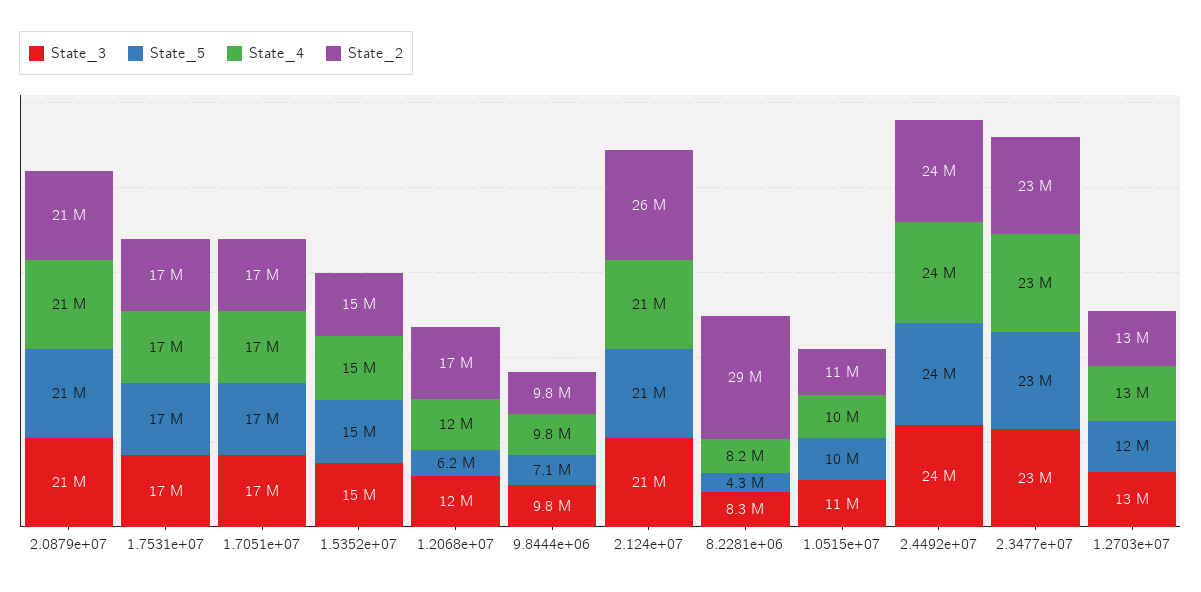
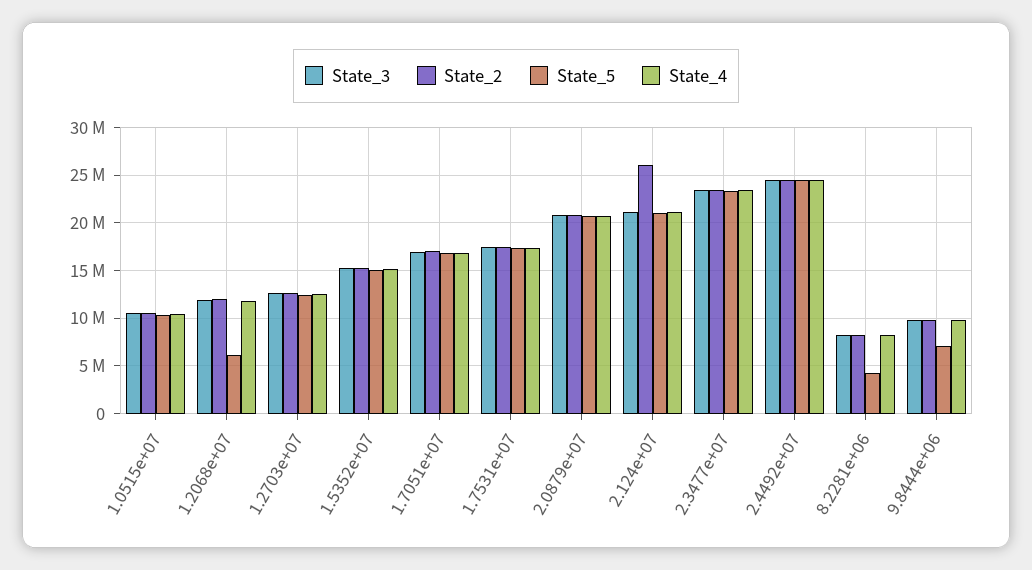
  {
    "State_3": {
      "2.0879e+07": 21000000,
      "1.7531e+07": 17000000,
      "1.7051e+07": 17000000,
      "1.5352e+07": 15000000,
      "1.2068e+07": 12000000,
      "9.8444e+06": 9800000,
      "2.124e+07": 21000000,
      "8.2281e+06": 8300000,
      "1.0515e+07": 11000000,
      "2.4492e+07": 24000000,
      "2.3477e+07": 23000000,
      "1.2703e+07": 13000000
    },
    "State_5": {
      "2.0879e+07": 21000000,
      "1.7531e+07": 17000000,
      "1.7051e+07": 17000000,
      "1.5352e+07": 15000000,
      "1.2068e+07": 6200000,
      "9.8444e+06": 7100000,
      "2.124e+07": 21000000,
      "8.2281e+06": 4300000,
      "1.0515e+07": 10000000,
      "2.4492e+07": 24000000,
      "2.3477e+07": 23000000,
      "1.2703e+07": 12000000
    },
    "State_4": {
      "2.0879e+07": 21000000,
      "1.7531e+07": 17000000,
      "1.7051e+07": 17000000,
      "1.5352e+07": 15000000,
      "1.2068e+07": 12000000,
      "9.8444e+06": 9800000,
      "2.124e+07": 21000000,
      "8.2281e+06": 8200000,
      "1.0515e+07": 10000000,
      "2.4492e+07": 24000000,
      "2.3477e+07": 23000000,
      "1.2703e+07": 13000000
    },
    "State_2": {
      "2.0879e+07": 21000000,
      "1.7531e+07": 17000000,
      "1.7051e+07": 17000000,
      "1.5352e+07": 15000000,
-     "1.2068e+07": 17000000,
+     "1.2068e+07": 12000000,
      "9.8444e+06": 9800000,
      "2.124e+07": 26000000,
-     "8.2281e+06": 29000000,
+     "8.2281e+06": 8000000,
      "1.0515e+07": 11000000,
      "2.4492e+07": 24000000,
      "2.3477e+07": 23000000,
      "1.2703e+07": 13000000
    }
  }

